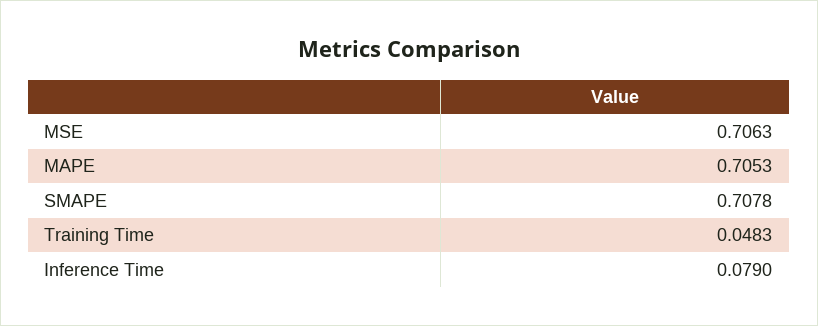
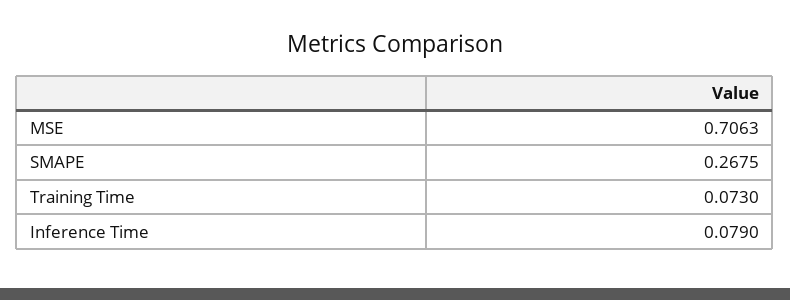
  {
    "MSE": 0.7063,
-   "MAPE": 0.7053,
-   "SMAPE": 0.7078,
+   "SMAPE": 0.2675,
-   "Training Time": 0.0483,
+   "Training Time": 0.073,
    "Inference Time": 0.079
  }

